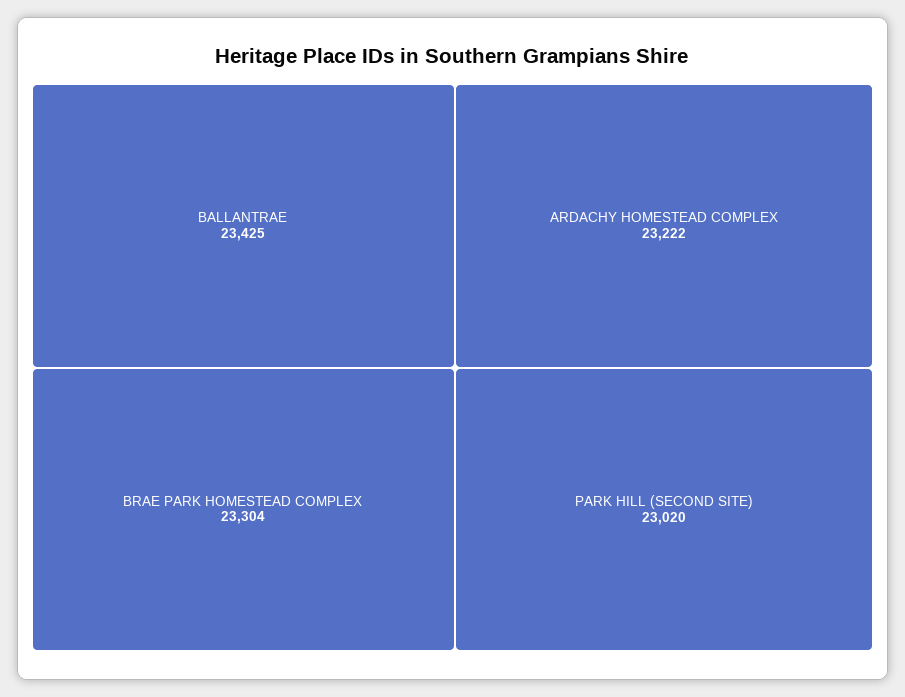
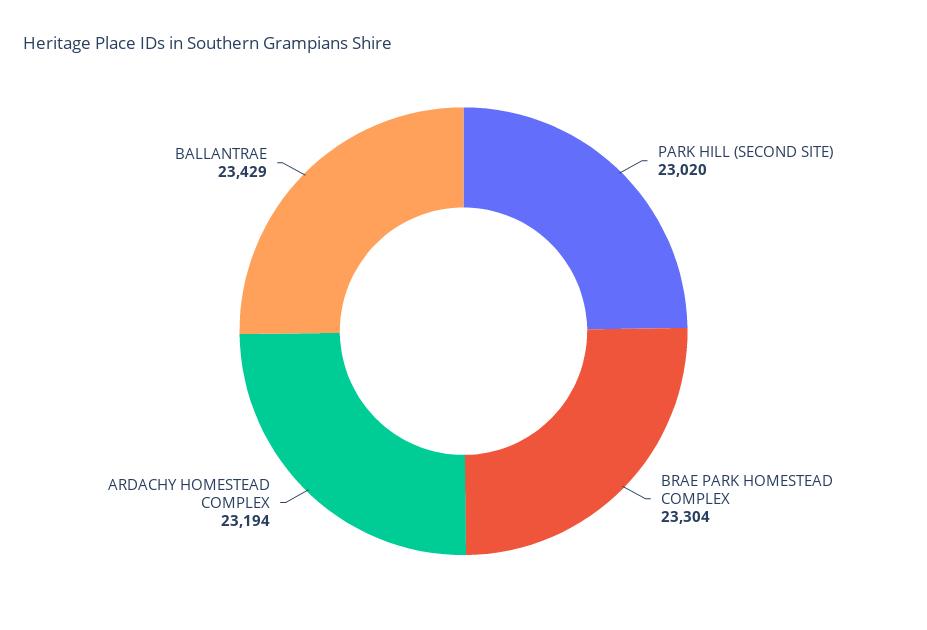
  {
-   "BALLANTRAE": 23425,
+   "BALLANTRAE": 23429,
    "BRAE PARK HOMESTEAD COMPLEX": 23304,
-   "ARDACHY HOMESTEAD COMPLEX": 23222,
+   "ARDACHY HOMESTEAD COMPLEX": 23194,
    "PARK HILL (SECOND SITE)": 23020
  }

